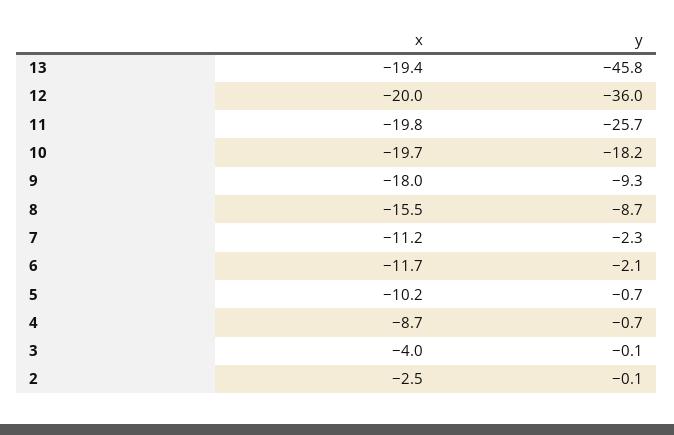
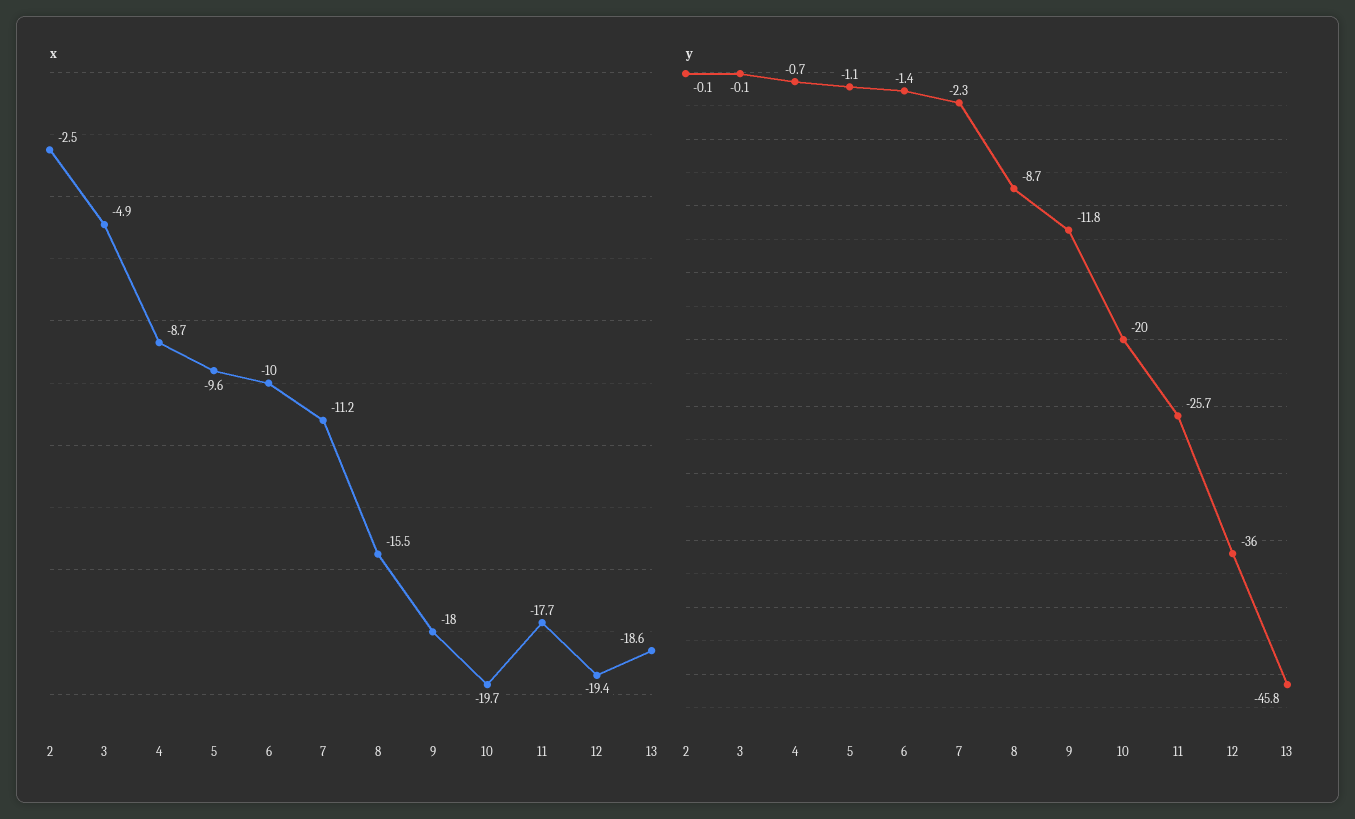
  {
    "x": {
-     "13": -19.4,
+     "13": -18.6,
-     "12": -20,
+     "12": -19.4,
-     "11": -19.8,
+     "11": -17.7,
      "10": -19.7,
      "9": -18,
      "8": -15.5,
      "7": -11.2,
-     "6": -11.7,
+     "6": -10,
-     "5": -10.2,
+     "5": -9.6,
      "4": -8.7,
-     "3": -4,
+     "3": -4.9,
      "2": -2.5
    },
    "y": {
      "13": -45.8,
      "12": -36,
      "11": -25.7,
-     "10": -18.2,
+     "10": -20,
-     "9": -9.3,
+     "9": -11.8,
      "8": -8.7,
      "7": -2.3,
-     "6": -2.1,
+     "6": -1.4,
-     "5": -0.7,
+     "5": -1.1,
      "4": -0.7,
      "3": -0.1,
      "2": -0.1
    }
  }

